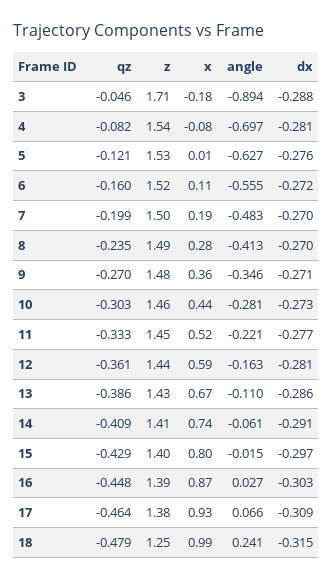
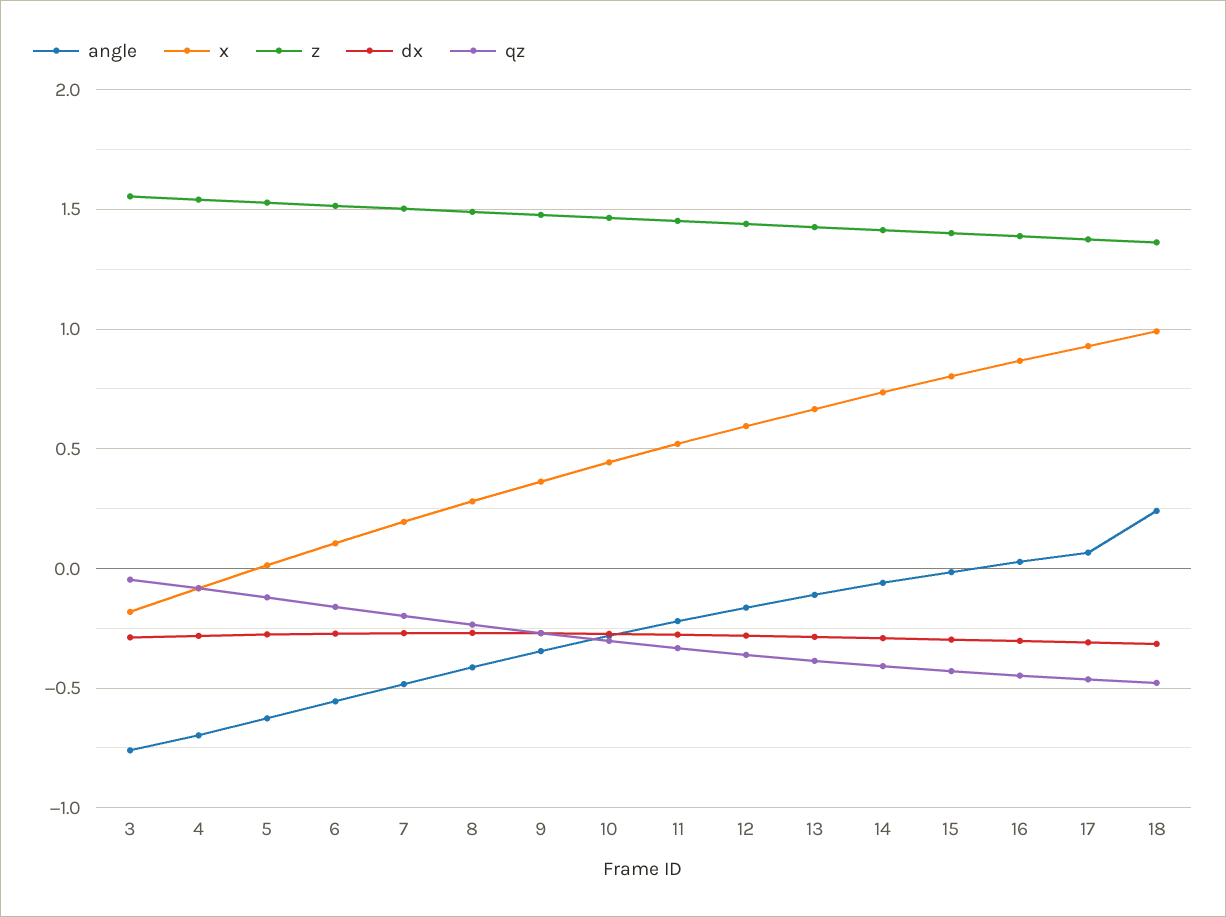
  {
    "qz": {
      "3": -0.046,
      "4": -0.082,
      "5": -0.121,
      "6": -0.16,
      "7": -0.199,
      "8": -0.235,
      "9": -0.27,
      "10": -0.303,
      "11": -0.333,
      "12": -0.361,
      "13": -0.386,
      "14": -0.409,
      "15": -0.429,
      "16": -0.448,
      "17": -0.464,
      "18": -0.479
    },
    "z": {
-     "3": 1.71,
+     "3": 1.55,
      "4": 1.54,
      "5": 1.53,
      "6": 1.52,
      "7": 1.5,
      "8": 1.49,
      "9": 1.48,
      "10": 1.46,
      "11": 1.45,
      "12": 1.44,
      "13": 1.43,
      "14": 1.41,
      "15": 1.4,
      "16": 1.39,
      "17": 1.38,
-     "18": 1.25
+     "18": 1.35
    },
    "x": {
      "3": -0.18,
      "4": -0.08,
      "5": 0.01,
      "6": 0.11,
      "7": 0.19,
      "8": 0.28,
      "9": 0.36,
      "10": 0.44,
      "11": 0.52,
      "12": 0.59,
      "13": 0.67,
      "14": 0.74,
      "15": 0.8,
      "16": 0.87,
      "17": 0.93,
      "18": 0.99
    },
    "angle": {
-     "3": -0.894,
+     "3": -0.75,
      "4": -0.697,
      "5": -0.627,
      "6": -0.555,
      "7": -0.483,
      "8": -0.413,
      "9": -0.346,
      "10": -0.281,
      "11": -0.221,
      "12": -0.163,
      "13": -0.11,
      "14": -0.061,
      "15": -0.015,
      "16": 0.027,
      "17": 0.066,
      "18": 0.241
    },
    "dx": {
      "3": -0.288,
      "4": -0.281,
      "5": -0.276,
      "6": -0.272,
      "7": -0.27,
      "8": -0.27,
      "9": -0.271,
      "10": -0.273,
      "11": -0.277,
      "12": -0.281,
      "13": -0.286,
      "14": -0.291,
      "15": -0.297,
      "16": -0.303,
      "17": -0.309,
      "18": -0.315
    }
  }

